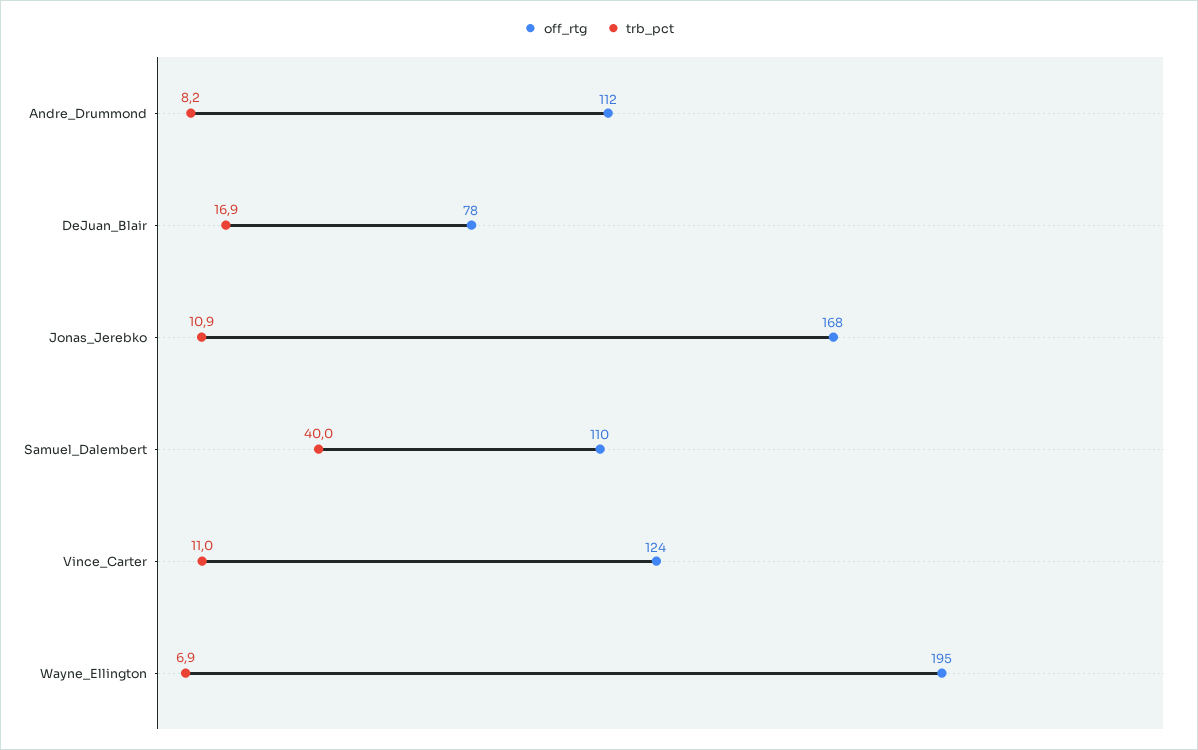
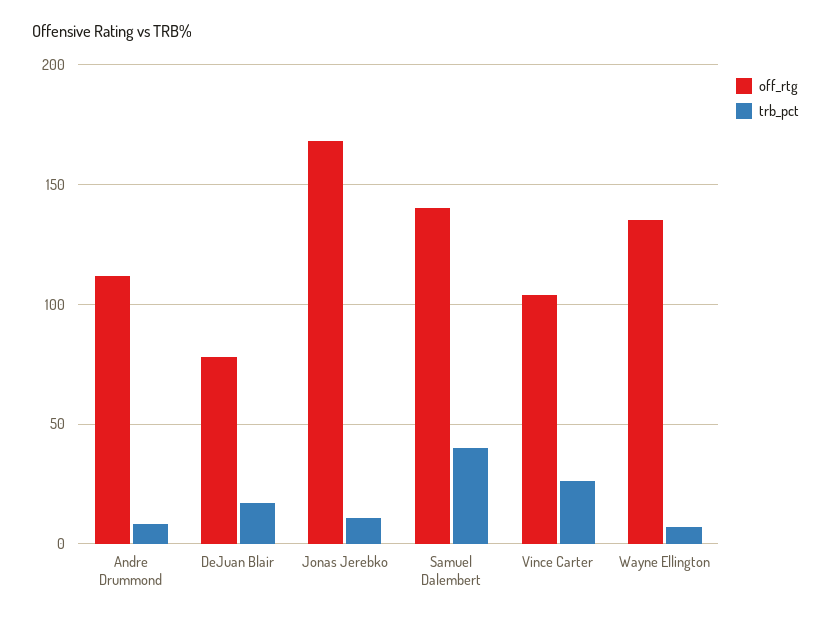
  {
    "off_rtg": {
      "Andre_Drummond": 112,
      "DeJuan_Blair": 78,
      "Jonas_Jerebko": 168,
-     "Samuel_Dalembert": 110,
+     "Samuel_Dalembert": 140,
-     "Vince_Carter": 124,
+     "Vince_Carter": 105,
-     "Wayne_Ellington": 195
+     "Wayne_Ellington": 135
    },
    "trb_pct": {
      "Andre_Drummond": 8.2,
      "DeJuan_Blair": 16.9,
      "Jonas_Jerebko": 10.9,
      "Samuel_Dalembert": 40,
-     "Vince_Carter": 11,
+     "Vince_Carter": 25,
      "Wayne_Ellington": 6.9
    }
  }

